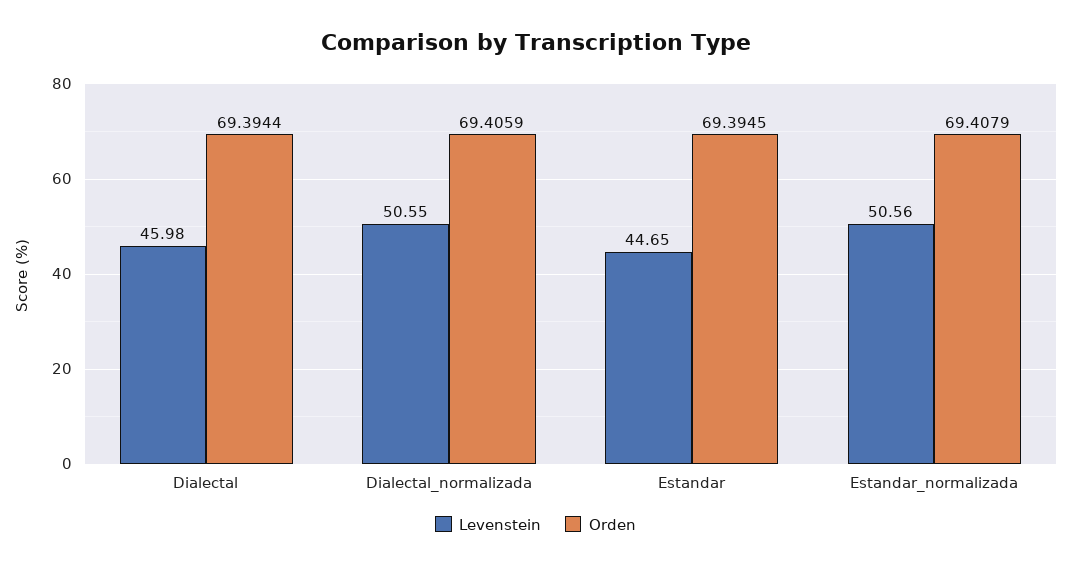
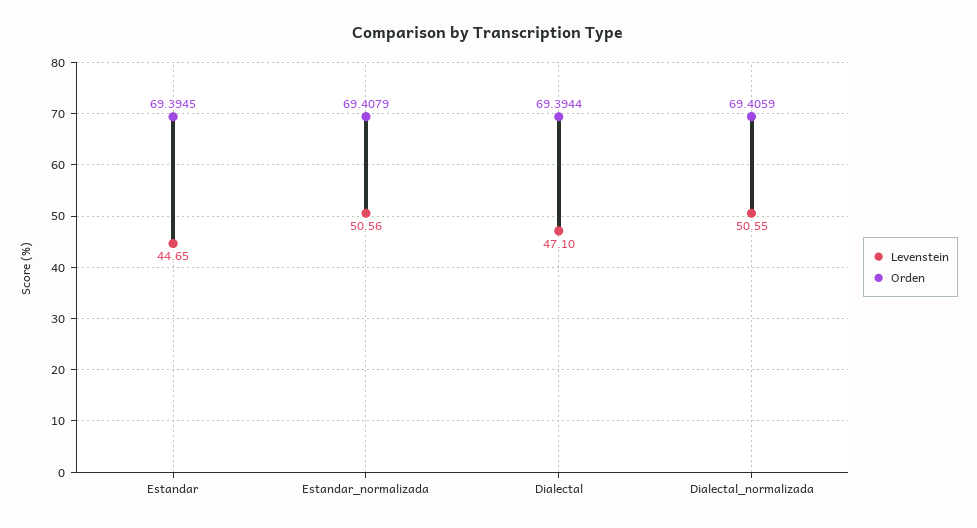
  {
    "Levenstein": {
-     "Dialectal": 45.98,
+     "Dialectal": 47.1,
      "Dialectal_normalizada": 50.55,
      "Estandar": 44.65,
      "Estandar_normalizada": 50.56
    },
    "Orden": {
      "Dialectal": 69.3944,
      "Dialectal_normalizada": 69.4059,
      "Estandar": 69.3945,
      "Estandar_normalizada": 69.4079
    }
  }

